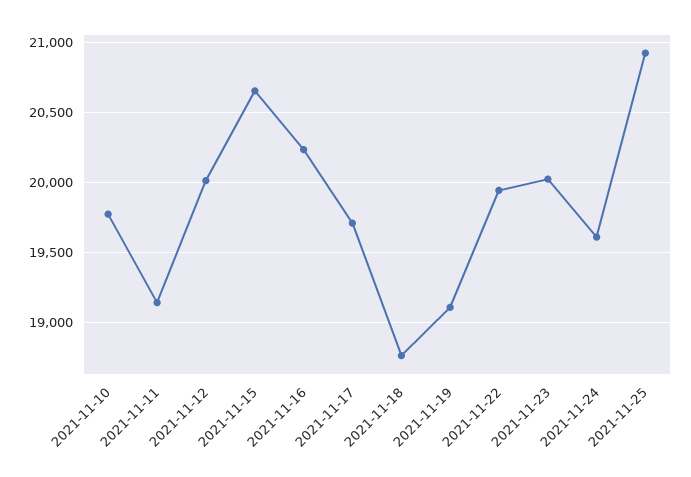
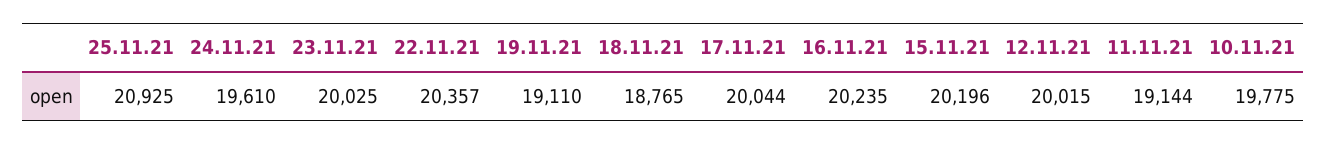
  {
    "2021-11-10": 19775,
    "2021-11-11": 19144,
    "2021-11-12": 20015,
-   "2021-11-15": 20650,
+   "2021-11-15": 20196,
    "2021-11-16": 20235,
-   "2021-11-17": 19700,
+   "2021-11-17": 20044,
    "2021-11-18": 18765,
    "2021-11-19": 19110,
-   "2021-11-22": 19950,
+   "2021-11-22": 20357,
    "2021-11-23": 20025,
    "2021-11-24": 19610,
    "2021-11-25": 20925
  }

